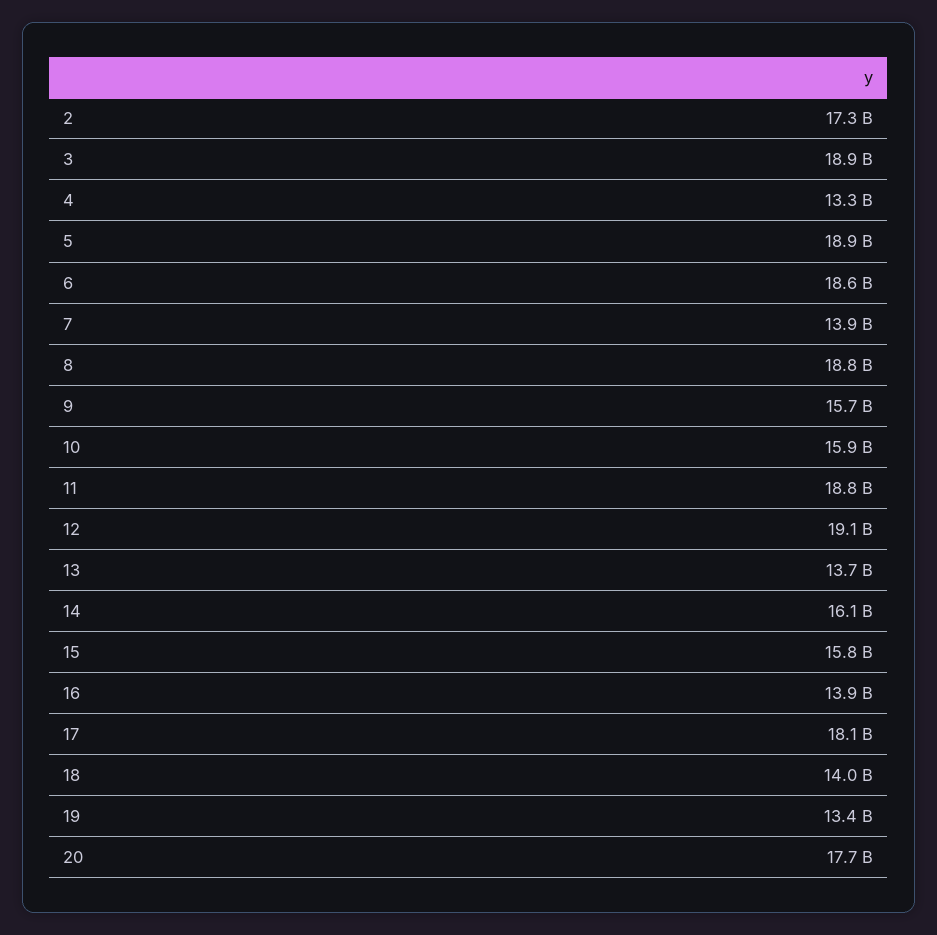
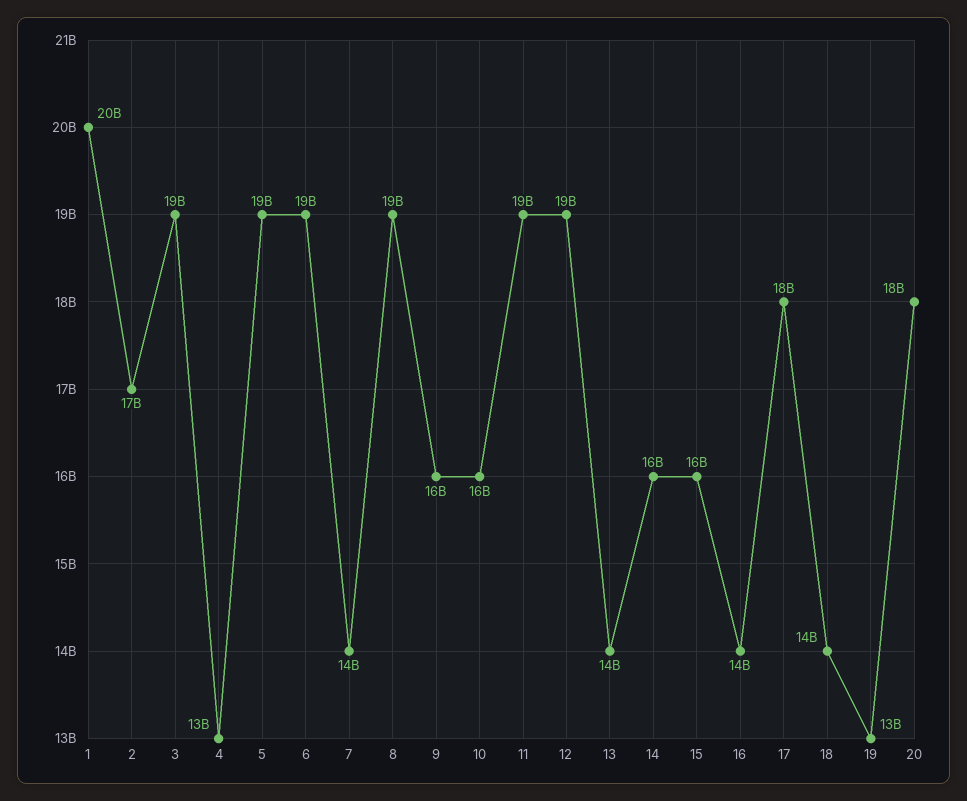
  {
    "2": 17300000000,
    "3": 18900000000,
    "4": 13300000000,
    "5": 18900000000,
    "6": 18600000000,
    "7": 13900000000,
    "8": 18800000000,
    "9": 15700000000,
    "10": 15900000000,
    "11": 18800000000,
    "12": 19100000000,
    "13": 13700000000,
    "14": 16100000000,
    "15": 15800000000,
    "16": 13900000000,
    "17": 18100000000,
    "18": 14000000000,
    "19": 13400000000,
-   "20": 17700000000
+   "20": 17700000000,
+   "1": 20000000000
  }

